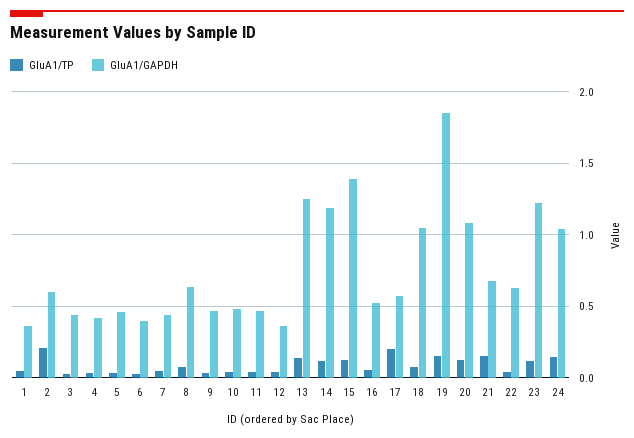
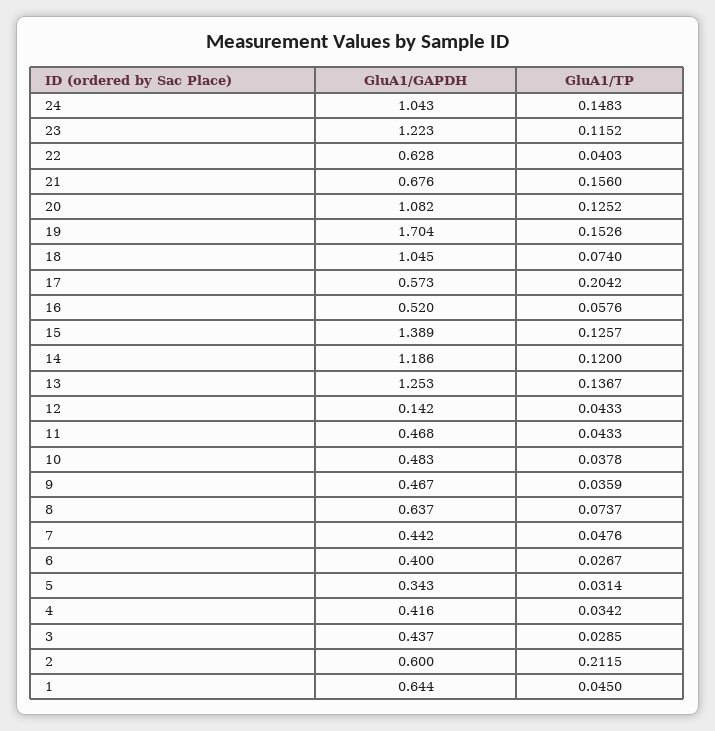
  {
    "GluA1/TP": {
      "1": 0.045,
      "2": 0.2115,
      "3": 0.0285,
      "4": 0.0342,
      "5": 0.0314,
      "6": 0.0267,
      "7": 0.0476,
      "8": 0.0737,
      "9": 0.0359,
      "10": 0.0378,
      "11": 0.0433,
      "12": 0.0433,
      "13": 0.1367,
      "14": 0.12,
      "15": 0.1257,
      "16": 0.0576,
      "17": 0.2042,
      "18": 0.074,
      "19": 0.1526,
      "20": 0.1252,
      "21": 0.156,
      "22": 0.0403,
      "23": 0.1152,
      "24": 0.1483
    },
    "GluA1/GAPDH": {
-     "1": 0.35,
+     "1": 0.644,
      "2": 0.6,
      "3": 0.437,
      "4": 0.416,
-     "5": 0.45,
+     "5": 0.343,
      "6": 0.4,
      "7": 0.442,
      "8": 0.637,
      "9": 0.467,
      "10": 0.483,
      "11": 0.468,
-     "12": 0.35,
+     "12": 0.142,
      "13": 1.253,
      "14": 1.186,
      "15": 1.389,
      "16": 0.52,
      "17": 0.573,
      "18": 1.045,
-     "19": 1.85,
+     "19": 1.704,
      "20": 1.082,
      "21": 0.676,
      "22": 0.628,
      "23": 1.223,
      "24": 1.043
    }
  }

